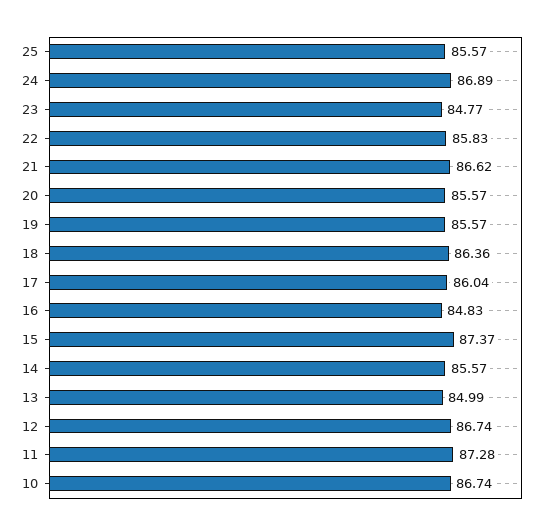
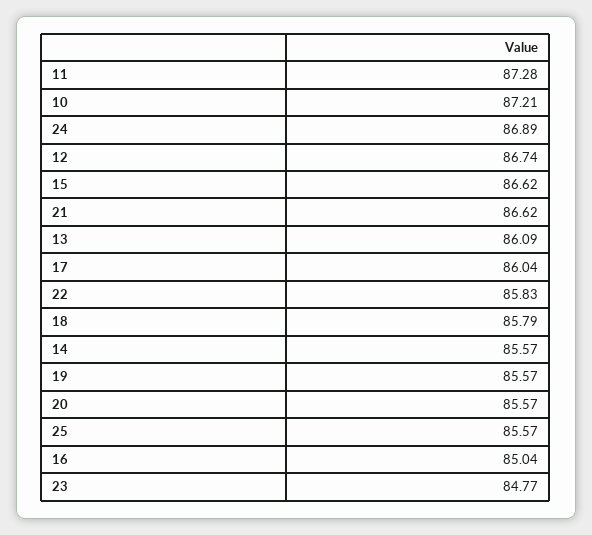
  {
    "25": 85.57,
    "24": 86.89,
    "23": 84.77,
    "22": 85.83,
    "21": 86.62,
    "20": 85.57,
    "19": 85.57,
-   "18": 86.36,
+   "18": 85.79,
    "17": 86.04,
-   "16": 84.83,
+   "16": 85.04,
-   "15": 87.37,
+   "15": 86.62,
    "14": 85.57,
-   "13": 84.99,
+   "13": 86.09,
    "12": 86.74,
    "11": 87.28,
-   "10": 86.74
+   "10": 87.21
  }

